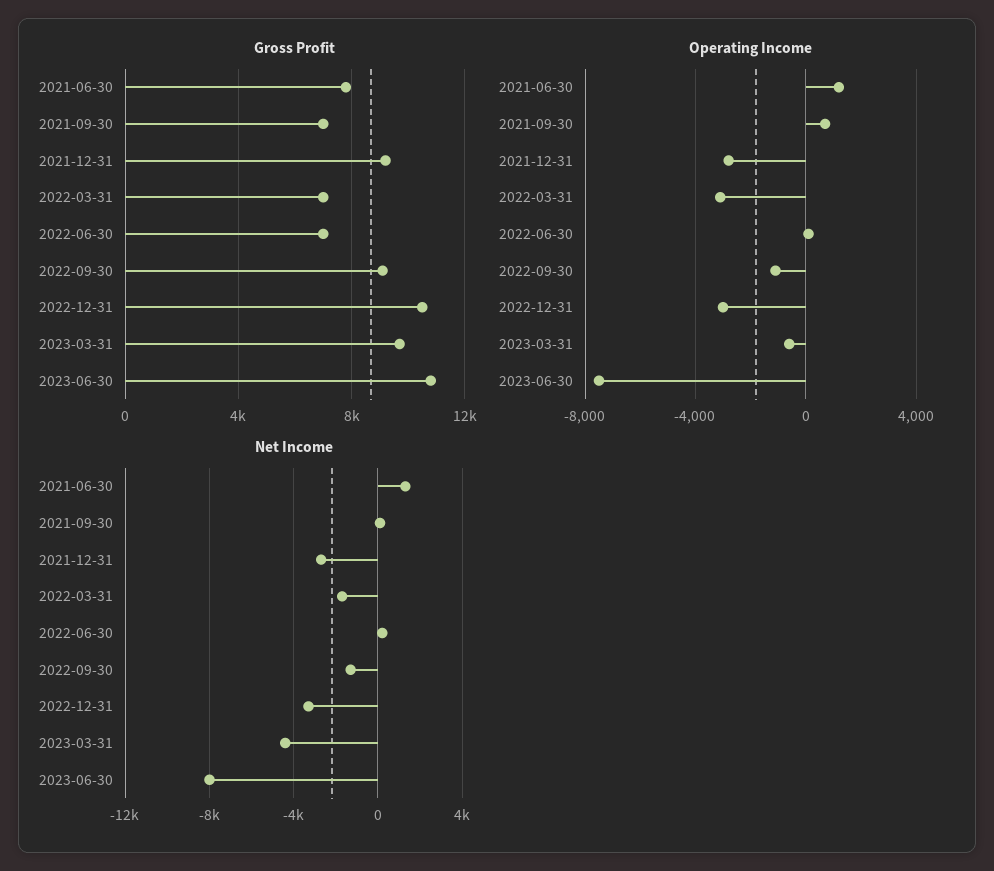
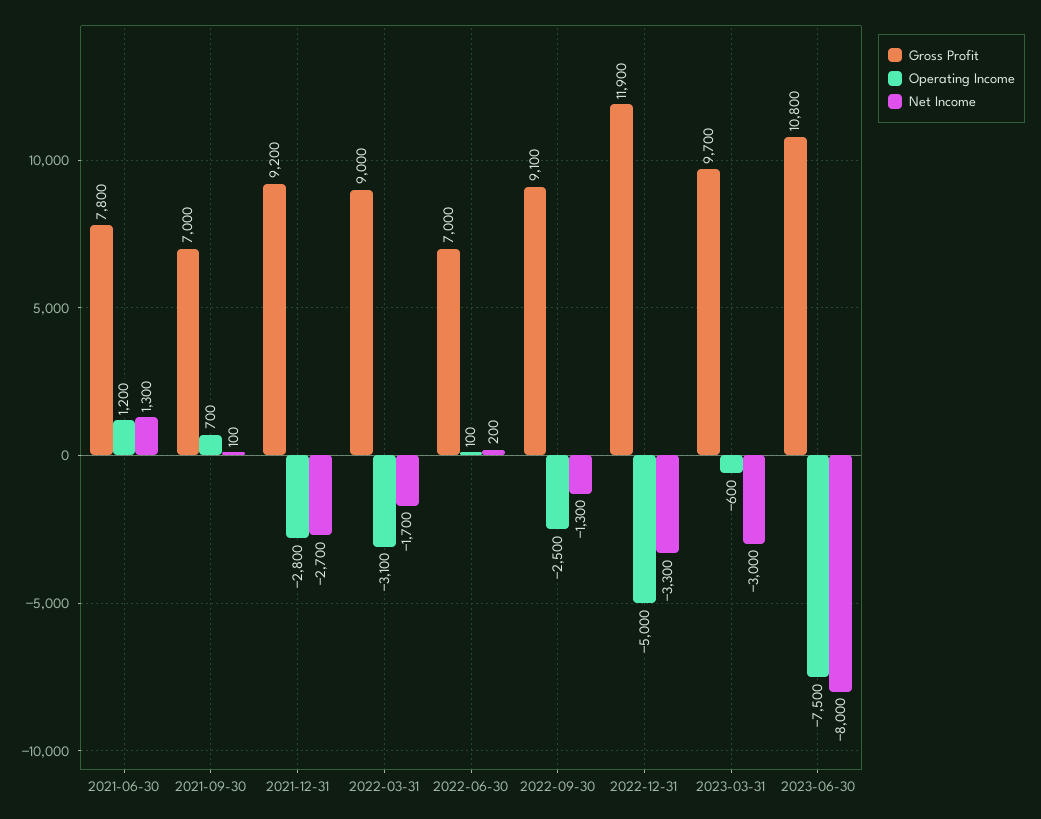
  {
    "Gross Profit": {
      "2021-06-30": 7800,
      "2021-09-30": 7000,
      "2021-12-31": 9200,
-     "2022-03-31": 7000,
+     "2022-03-31": 9000,
      "2022-06-30": 7000,
      "2022-09-30": 9100,
-     "2022-12-31": 10500,
+     "2022-12-31": 11900,
      "2023-03-31": 9700,
      "2023-06-30": 10800
    },
    "Operating Income": {
      "2021-06-30": 1200,
      "2021-09-30": 700,
      "2021-12-31": -2800,
      "2022-03-31": -3100,
      "2022-06-30": 100,
-     "2022-09-30": -1000,
+     "2022-09-30": -2500,
-     "2022-12-31": -3000,
+     "2022-12-31": -5000,
      "2023-03-31": -600,
      "2023-06-30": -7500
    },
    "Net Income": {
      "2021-06-30": 1300,
      "2021-09-30": 100,
      "2021-12-31": -2700,
      "2022-03-31": -1700,
      "2022-06-30": 200,
      "2022-09-30": -1300,
      "2022-12-31": -3300,
-     "2023-03-31": -4500,
+     "2023-03-31": -3000,
      "2023-06-30": -8000
    }
  }

